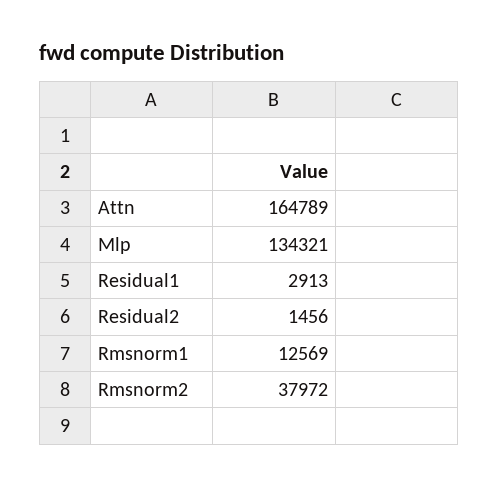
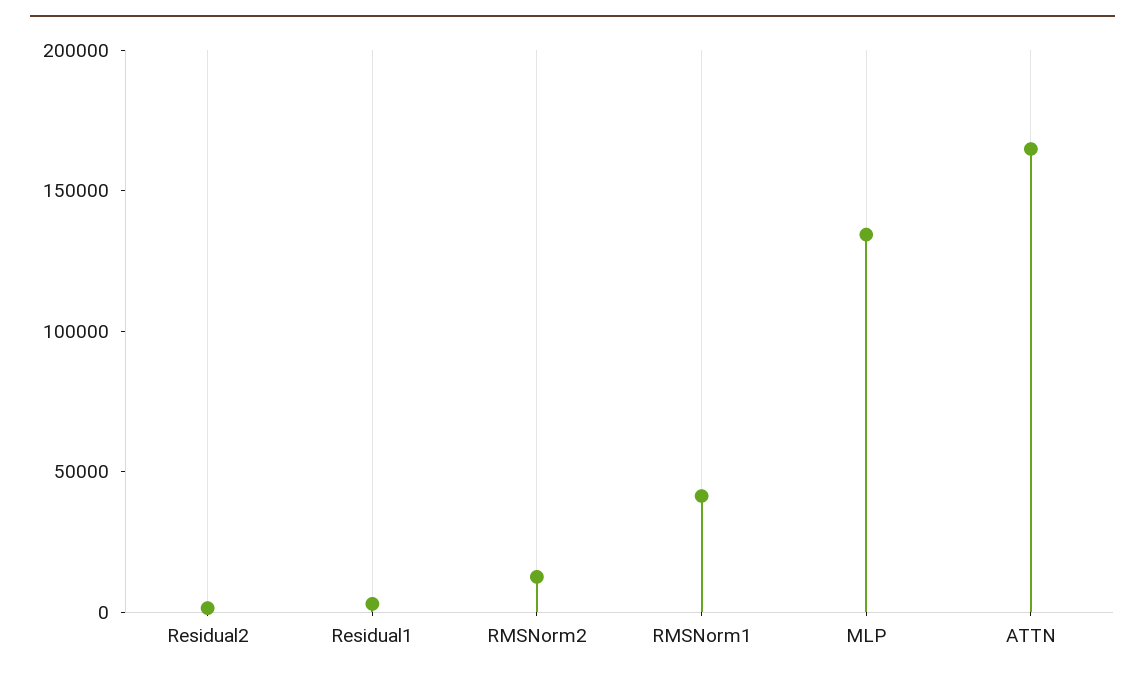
  {
    "Attn": 164789,
    "Mlp": 134321,
    "Residual1": 2913,
    "Residual2": 1456,
-   "Rmsnorm1": 12569,
+   "Rmsnorm1": 40000,
-   "Rmsnorm2": 37972
+   "Rmsnorm2": 10000
  }

